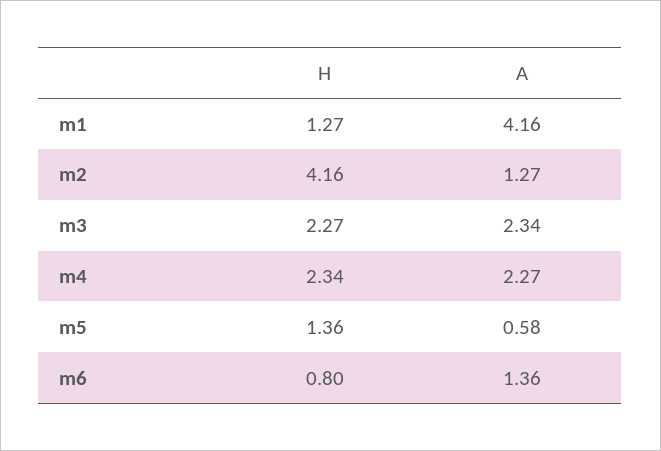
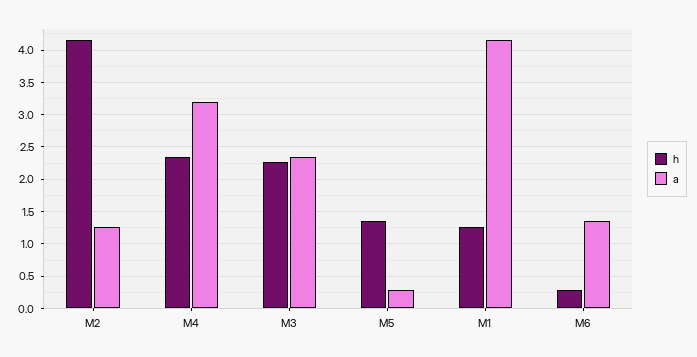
  {
    "H": {
      "m1": 1.27,
      "m2": 4.16,
      "m3": 2.27,
      "m4": 2.34,
      "m5": 1.36,
-     "m6": 0.8
+     "m6": 0.3
    },
    "A": {
      "m1": 4.16,
      "m2": 1.27,
      "m3": 2.34,
-     "m4": 2.27,
+     "m4": 3.2,
-     "m5": 0.58,
+     "m5": 0.3,
      "m6": 1.36
    }
  }

